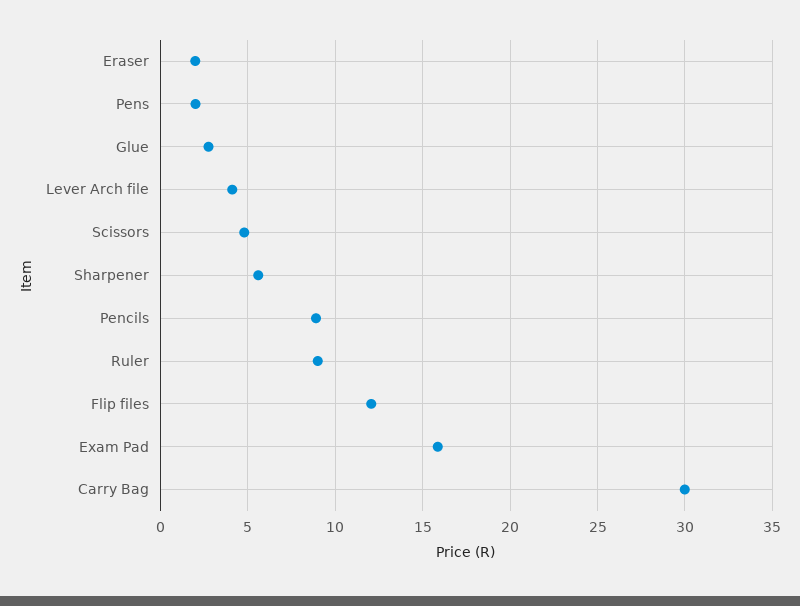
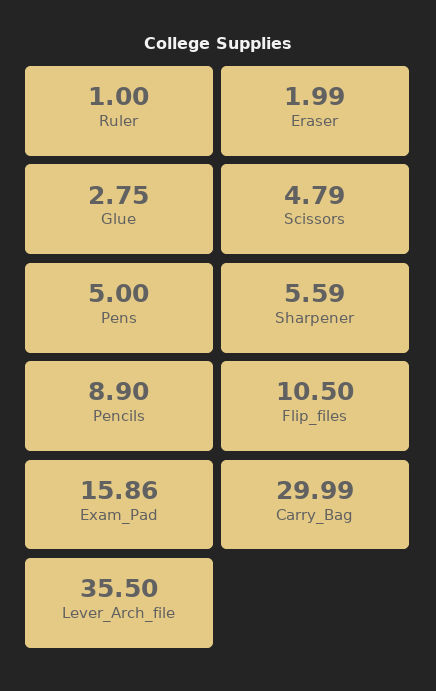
  {
    "Eraser": 1.99,
-   "Pens": 2,
+   "Pens": 5,
    "Glue": 2.75,
-   "Lever Arch file": 4,
+   "Lever Arch file": 35.5,
    "Scissors": 4.79,
    "Sharpener": 5.59,
    "Pencils": 8.9,
-   "Ruler": 9,
+   "Ruler": 1,
-   "Flip files": 12,
+   "Flip files": 10.5,
    "Exam Pad": 15.86,
    "Carry Bag": 29.99
  }

